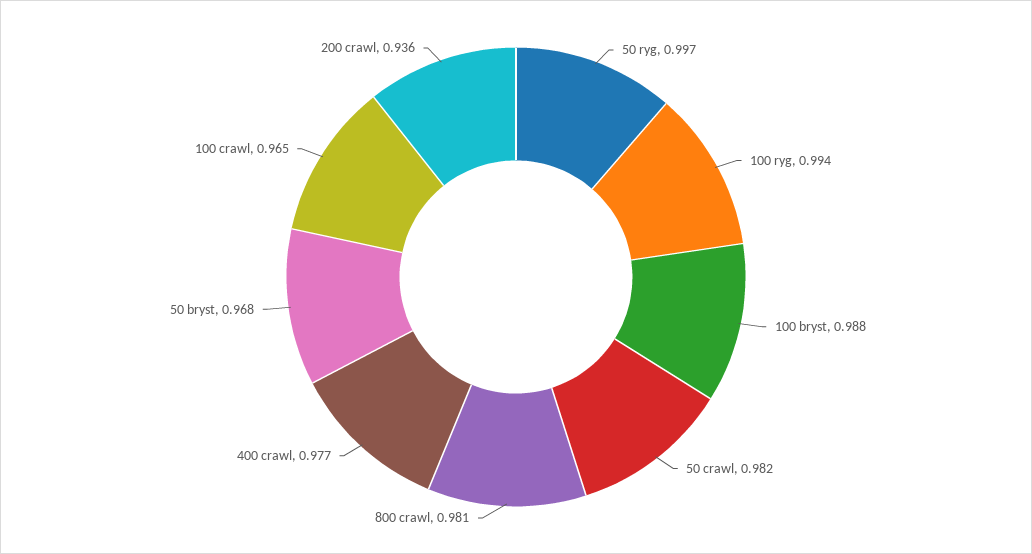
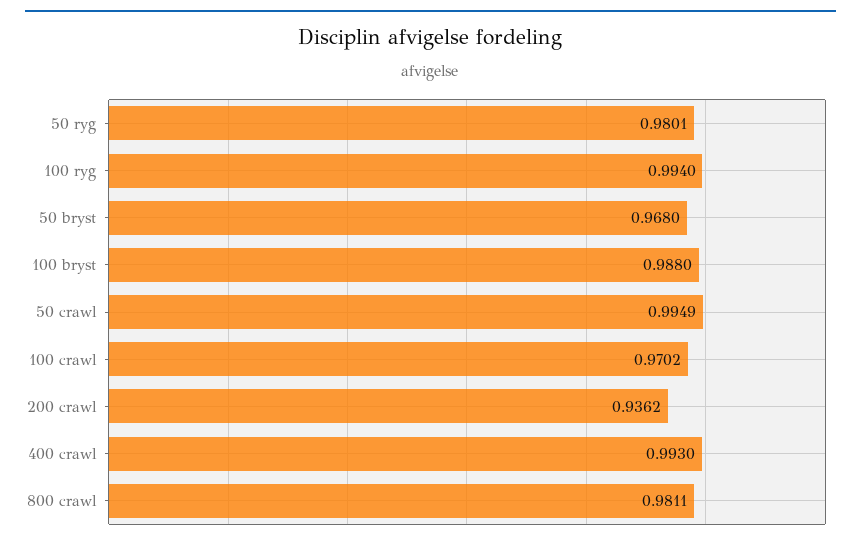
  {
-   "50 ryg": 0.997,
+   "50 ryg": 0.9801,
    "100 ryg": 0.994,
    "100 bryst": 0.988,
-   "50 crawl": 0.982,
+   "50 crawl": 0.9949,
    "800 crawl": 0.9811,
-   "400 crawl": 0.977,
+   "400 crawl": 0.993,
    "50 bryst": 0.968,
-   "100 crawl": 0.965,
+   "100 crawl": 0.9702,
    "200 crawl": 0.9362
  }

